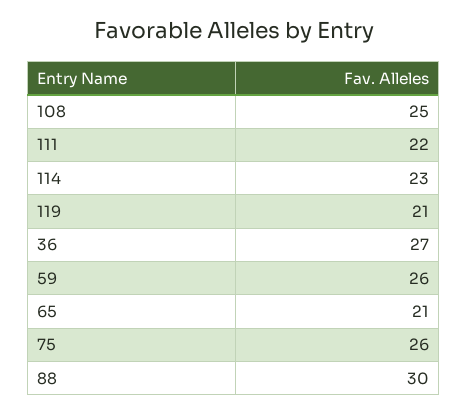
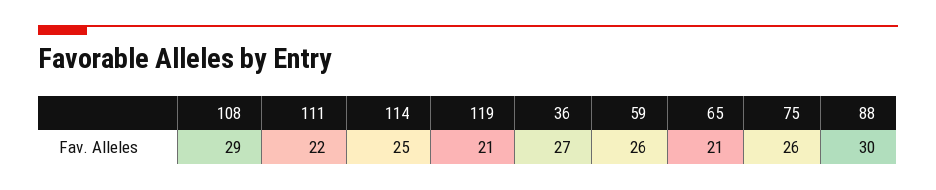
  {
-   "108": 25,
+   "108": 29,
    "111": 22,
-   "114": 23,
+   "114": 25,
    "119": 21,
    "36": 27,
    "59": 26,
    "65": 21,
    "75": 26,
    "88": 30
  }

